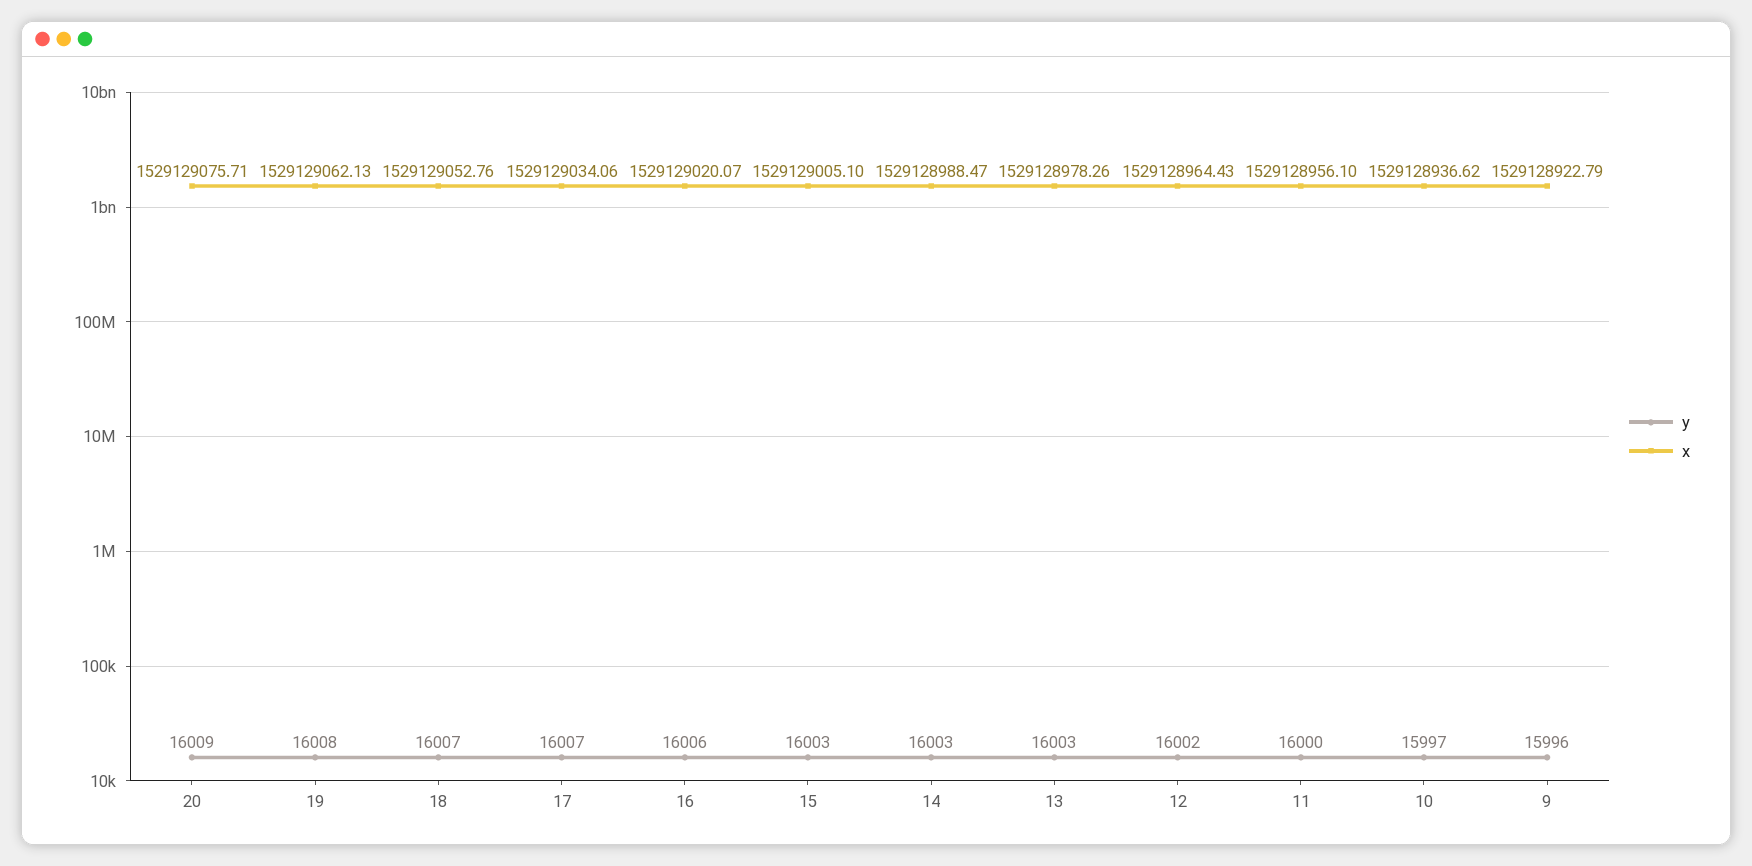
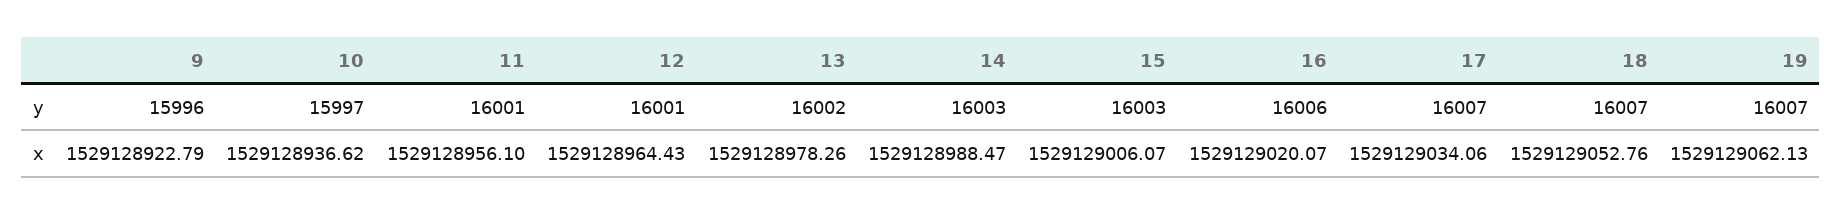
  {
    "y": {
-     "20": 16009,
-     "19": 16008,
+     "19": 16007,
      "18": 16007,
      "17": 16007,
      "16": 16006,
      "15": 16003,
      "14": 16003,
-     "13": 16003,
+     "13": 16002,
-     "12": 16002,
+     "12": 16001,
-     "11": 16000,
+     "11": 16001,
      "10": 15997,
      "9": 15996
    },
    "x": {
-     "20": 1529129075.71,
      "19": 1529129062.13,
      "18": 1529129052.76,
      "17": 1529129034.06,
      "16": 1529129020.07,
-     "15": 1529129005.1,
+     "15": 1529129006.07,
      "14": 1529128988.47,
      "13": 1529128978.26,
      "12": 1529128964.43,
      "11": 1529128956.1,
      "10": 1529128936.62,
      "9": 1529128922.79
    }
  }

